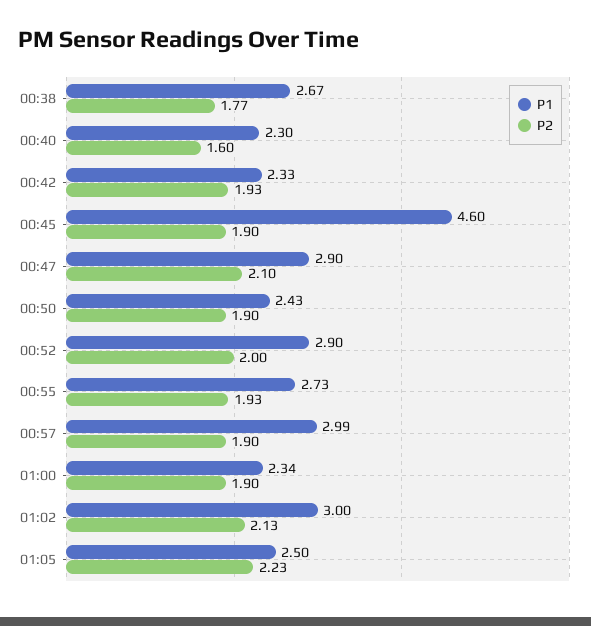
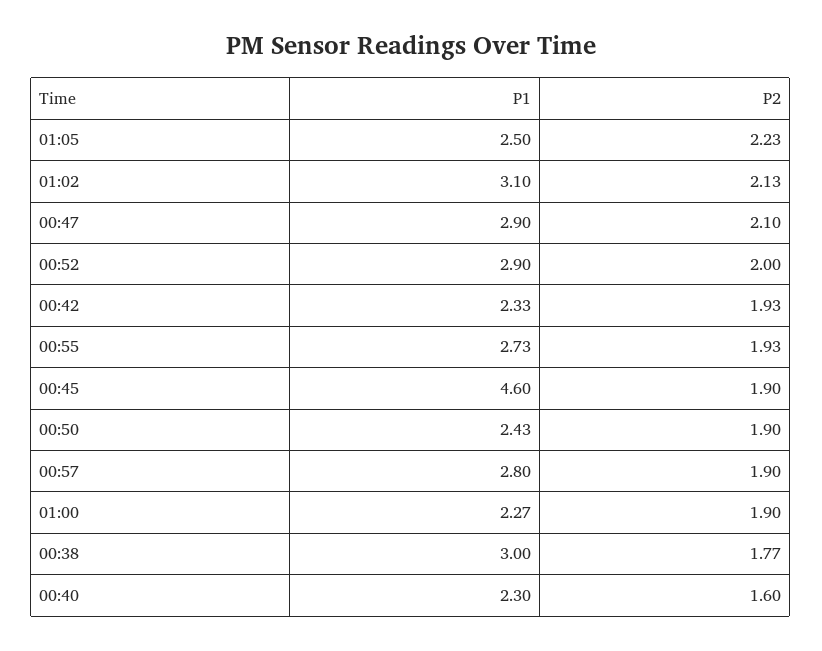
  {
    "P1": {
-     "00:38": 2.67,
+     "00:38": 3,
      "00:40": 2.3,
      "00:42": 2.33,
      "00:45": 4.6,
      "00:47": 2.9,
      "00:50": 2.43,
      "00:52": 2.9,
      "00:55": 2.73,
-     "00:57": 2.99,
+     "00:57": 2.8,
-     "01:00": 2.34,
+     "01:00": 2.27,
-     "01:02": 3,
+     "01:02": 3.1,
      "01:05": 2.5
    },
    "P2": {
      "00:38": 1.77,
      "00:40": 1.6,
      "00:42": 1.93,
      "00:45": 1.9,
      "00:47": 2.1,
      "00:50": 1.9,
      "00:52": 2,
      "00:55": 1.93,
      "00:57": 1.9,
      "01:00": 1.9,
      "01:02": 2.13,
      "01:05": 2.23
    }
  }

